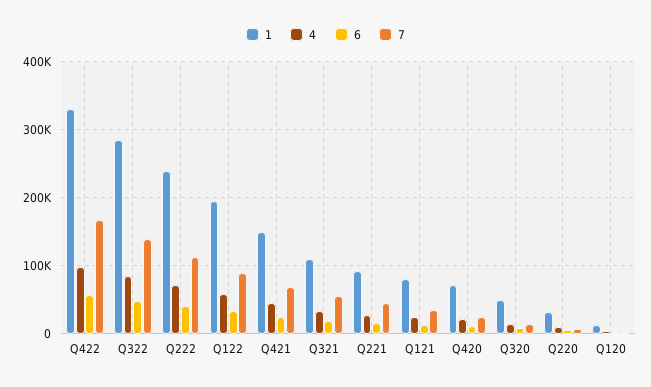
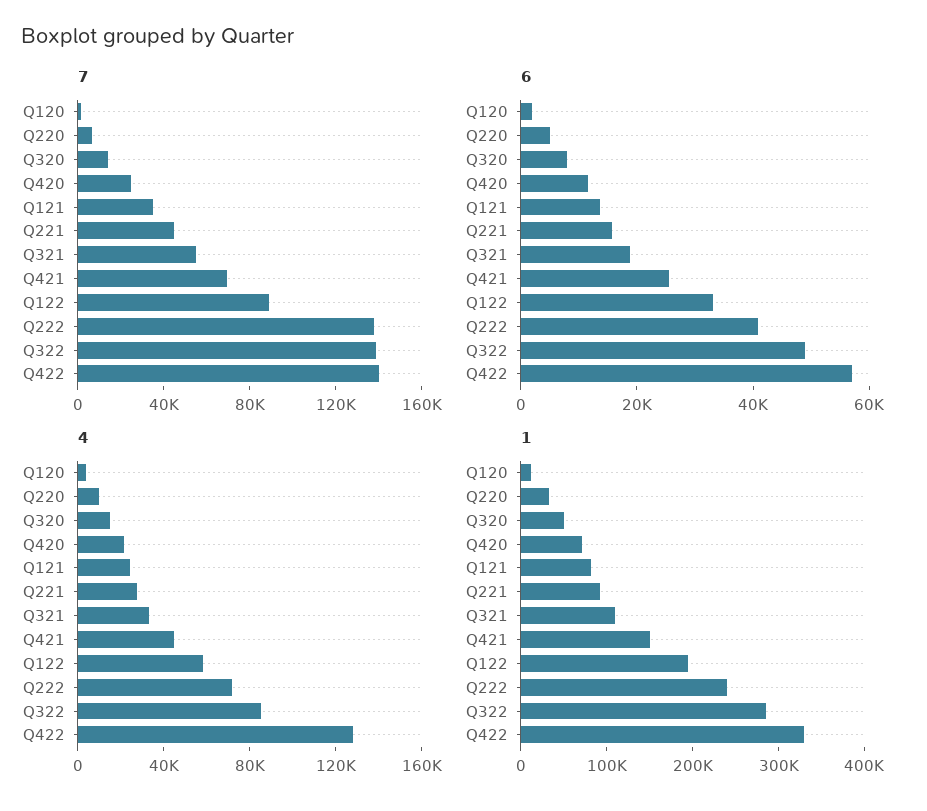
  {
    "1": {
      "Q422": 330000,
      "Q322": 290000,
      "Q222": 240000,
      "Q122": 200000,
      "Q421": 150000,
      "Q321": 110000,
      "Q221": 90000,
      "Q121": 80000,
      "Q420": 70000,
      "Q320": 50000,
      "Q220": 30000,
      "Q120": 10000
    },
    "4": {
-     "Q422": 100000,
+     "Q422": 130000,
      "Q322": 90000,
      "Q222": 70000,
      "Q122": 60000,
      "Q421": 50000,
      "Q321": 30000,
      "Q221": 30000,
      "Q121": 20000,
      "Q420": 20000,
      "Q320": 20000,
      "Q220": 10000,
      "Q120": 0
    },
    "6": {
      "Q422": 55000,
      "Q322": 50000,
      "Q222": 40000,
      "Q122": 35000,
      "Q421": 25000,
      "Q321": 20000,
      "Q221": 15000,
      "Q121": 15000,
      "Q420": 10000,
      "Q320": 10000,
      "Q220": 5000,
      "Q120": 0
    },
    "7": {
-     "Q422": 170000,
+     "Q422": 140000,
      "Q322": 140000,
-     "Q222": 110000,
+     "Q222": 140000,
      "Q122": 90000,
      "Q421": 70000,
      "Q321": 60000,
      "Q221": 40000,
      "Q121": 40000,
      "Q420": 20000,
      "Q320": 10000,
      "Q220": 10000,
      "Q120": 0
    }
  }

